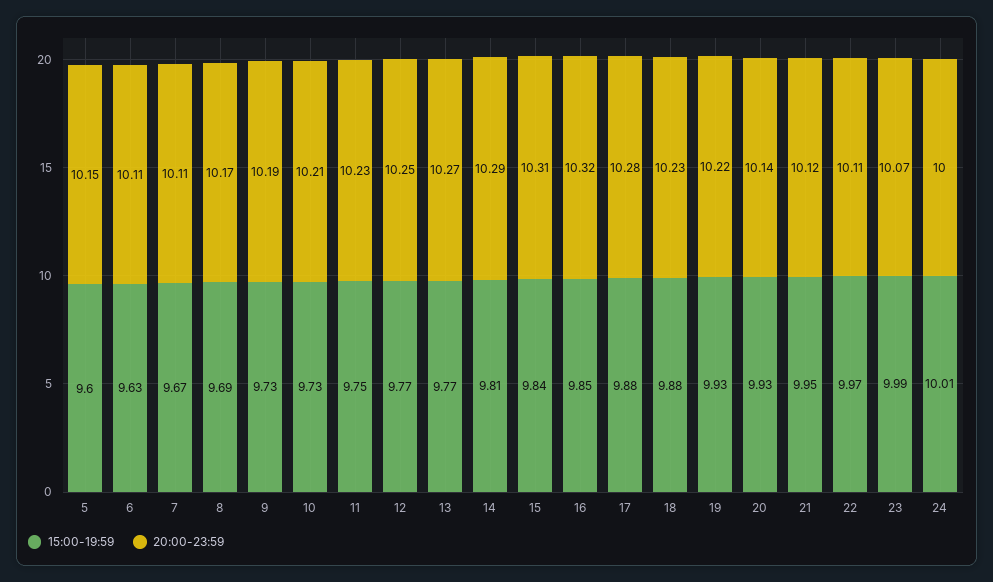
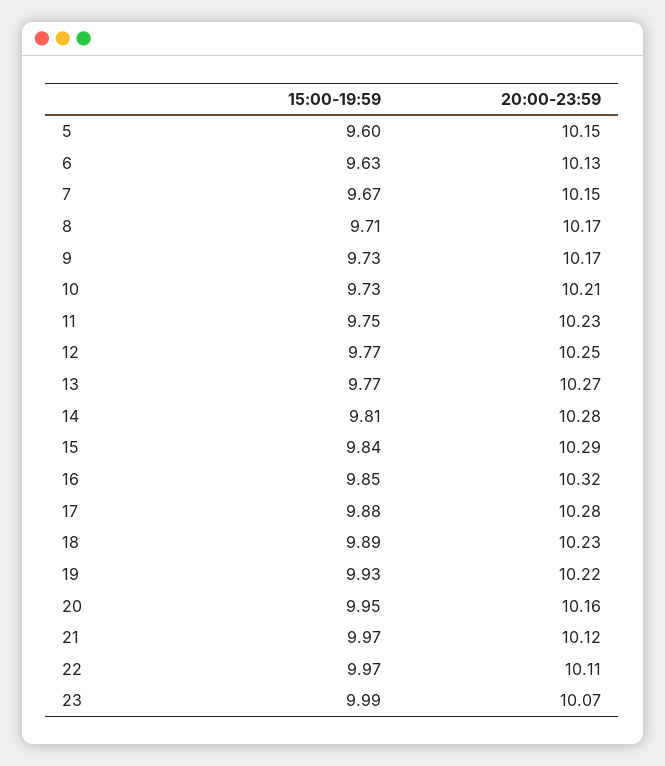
  {
    "15:00-19:59": {
      "5": 9.6,
      "6": 9.63,
      "7": 9.67,
-     "8": 9.69,
+     "8": 9.71,
      "9": 9.73,
      "10": 9.73,
      "11": 9.75,
      "12": 9.77,
      "13": 9.77,
      "14": 9.81,
      "15": 9.84,
      "16": 9.85,
      "17": 9.88,
-     "18": 9.88,
+     "18": 9.89,
      "19": 9.93,
-     "20": 9.93,
+     "20": 9.95,
-     "21": 9.95,
+     "21": 9.97,
      "22": 9.97,
-     "23": 9.99,
+     "23": 9.99
-     "24": 10.01
    },
    "20:00-23:59": {
      "5": 10.15,
-     "6": 10.11,
+     "6": 10.13,
-     "7": 10.11,
+     "7": 10.15,
      "8": 10.17,
-     "9": 10.19,
+     "9": 10.17,
      "10": 10.21,
      "11": 10.23,
      "12": 10.25,
      "13": 10.27,
-     "14": 10.29,
+     "14": 10.28,
-     "15": 10.31,
+     "15": 10.29,
      "16": 10.32,
      "17": 10.28,
      "18": 10.23,
      "19": 10.22,
-     "20": 10.14,
+     "20": 10.16,
      "21": 10.12,
      "22": 10.11,
-     "23": 10.07,
+     "23": 10.07
-     "24": 10
    }
  }

